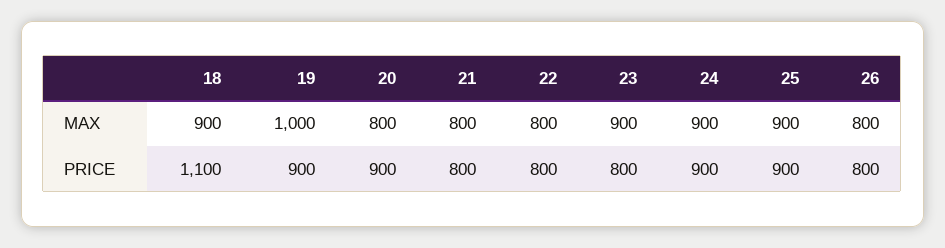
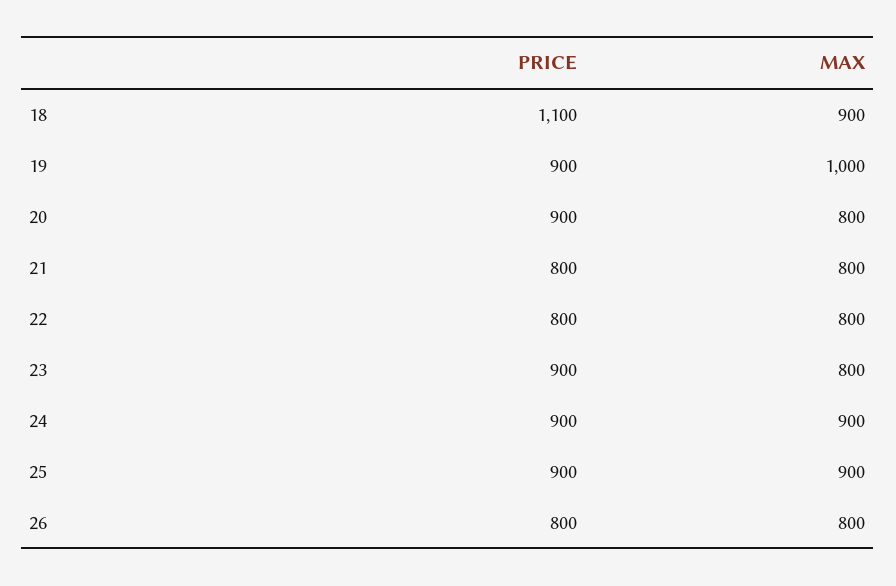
  {
    "18": {
      "MAX": 900,
      "PRICE": 1100
    },
    "19": {
      "MAX": 1000,
      "PRICE": 900
    },
    "20": {
      "MAX": 800,
      "PRICE": 900
    },
    "21": {
      "MAX": 800,
      "PRICE": 800
    },
    "22": {
      "MAX": 800,
      "PRICE": 800
    },
    "23": {
-     "MAX": 900,
+     "MAX": 800,
-     "PRICE": 800
+     "PRICE": 900
    },
    "24": {
      "MAX": 900,
      "PRICE": 900
    },
    "25": {
      "MAX": 900,
      "PRICE": 900
    },
    "26": {
      "MAX": 800,
      "PRICE": 800
    }
  }

